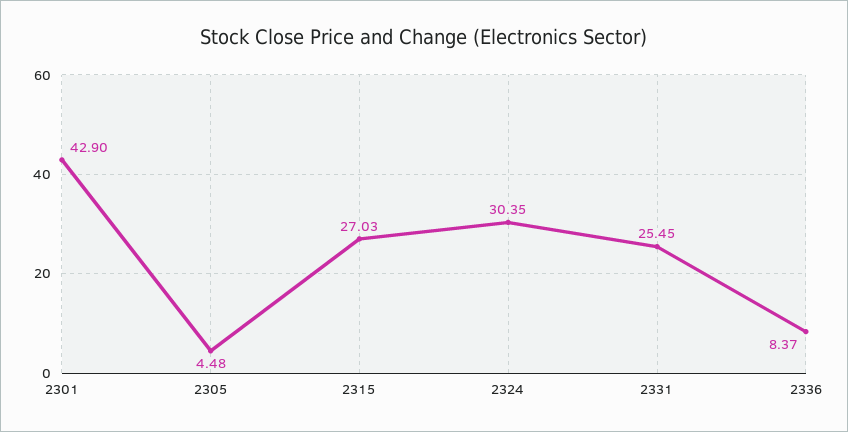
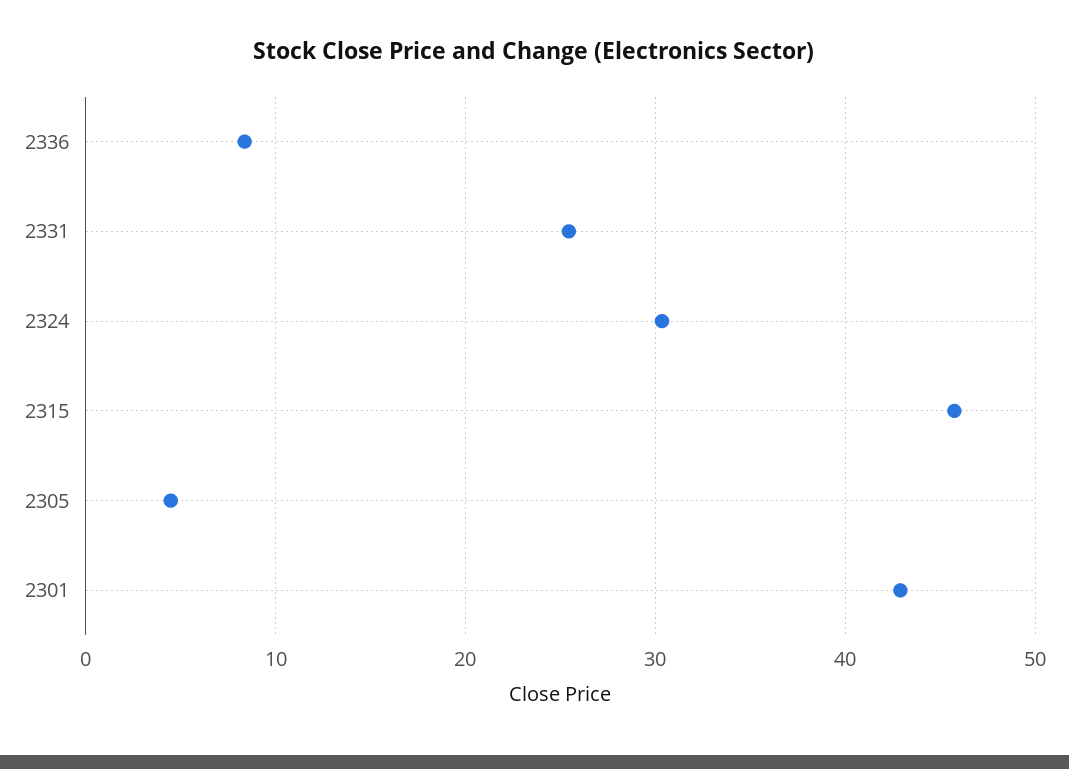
  {
    "2301": 42.9,
    "2305": 4.48,
-   "2315": 27.03,
+   "2315": 46,
    "2324": 30.35,
    "2331": 25.45,
    "2336": 8.37
  }

